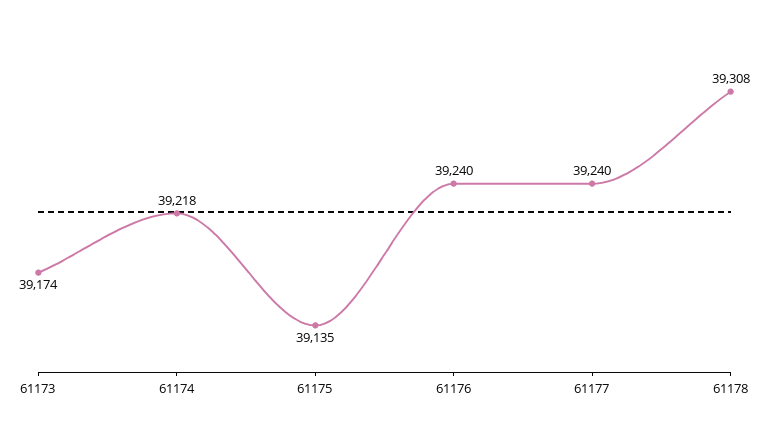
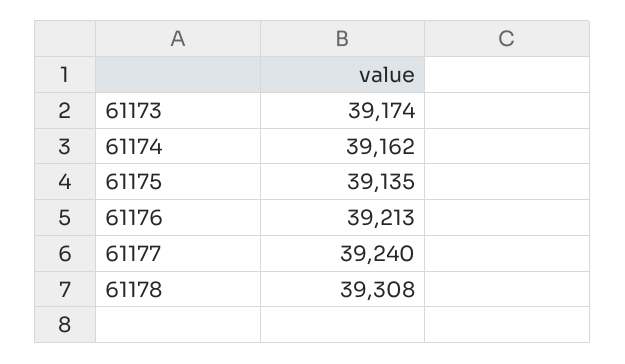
  {
    "61173": 39174,
-   "61174": 39218,
+   "61174": 39162,
    "61175": 39135,
-   "61176": 39240,
+   "61176": 39213,
    "61177": 39240,
    "61178": 39308
  }

